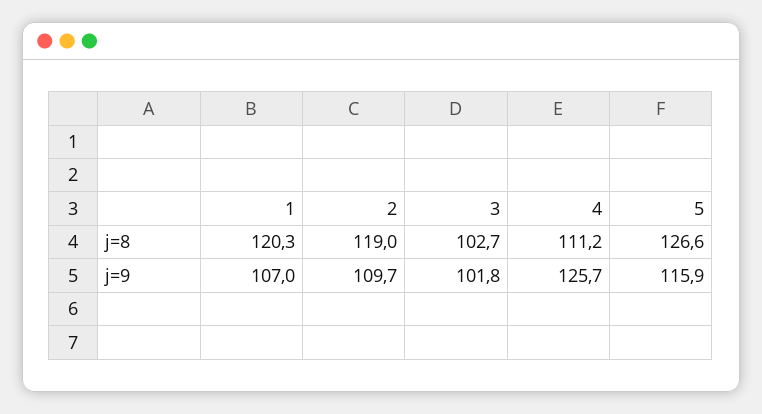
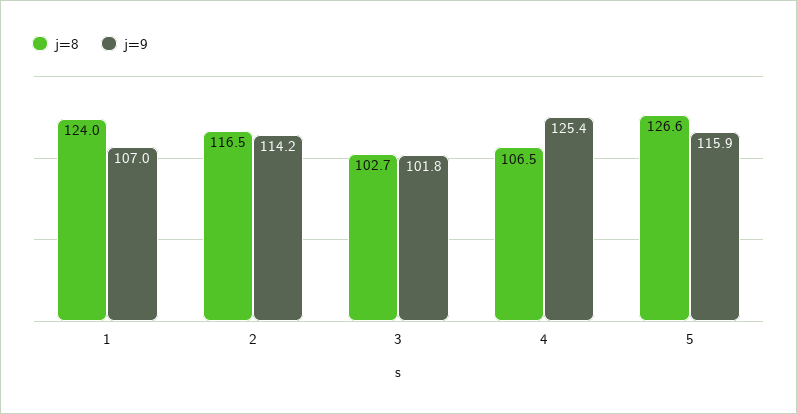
  {
    "j=8": {
-     "1": 120.3,
+     "1": 124,
-     "2": 119,
+     "2": 116.5,
      "3": 102.7,
-     "4": 111.2,
+     "4": 106.5,
      "5": 126.6
    },
    "j=9": {
      "1": 107,
-     "2": 109.7,
+     "2": 114.2,
      "3": 101.8,
-     "4": 125.7,
+     "4": 125.4,
      "5": 115.9
    }
  }

